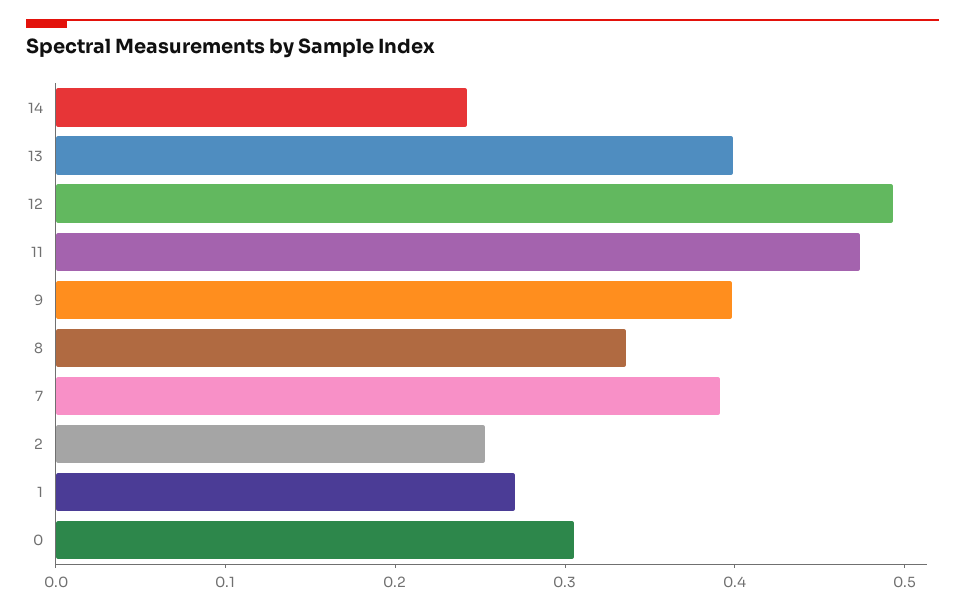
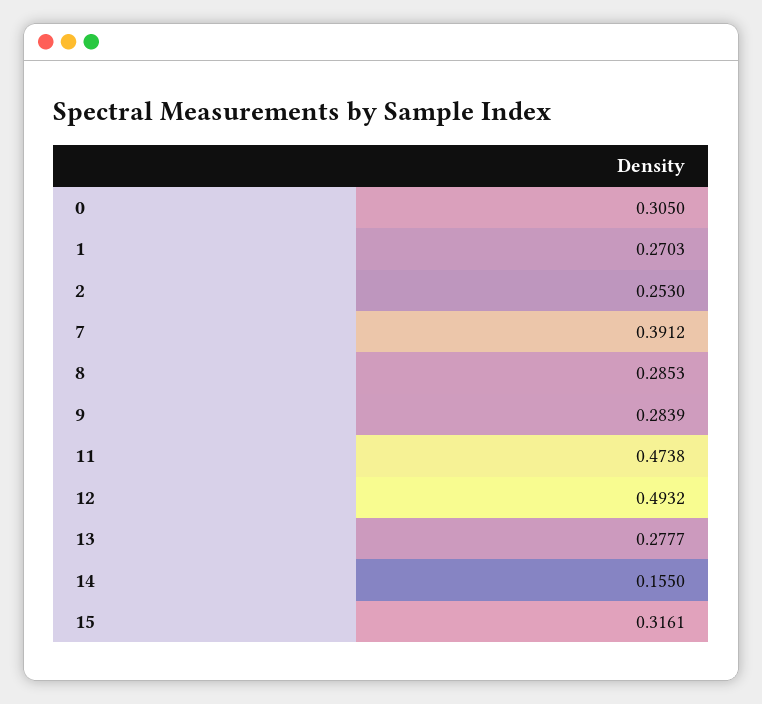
  {
-   "14": 0.24,
+   "14": 0.155,
-   "13": 0.4,
+   "13": 0.2777,
    "12": 0.4932,
    "11": 0.4738,
-   "9": 0.4,
+   "9": 0.2839,
-   "8": 0.34,
+   "8": 0.2853,
    "7": 0.3912,
    "2": 0.253,
    "1": 0.2703,
-   "0": 0.305
+   "0": 0.305,
+   "15": 0.3161
  }

